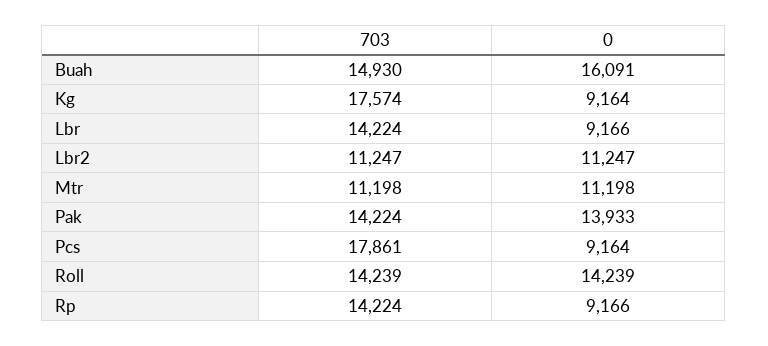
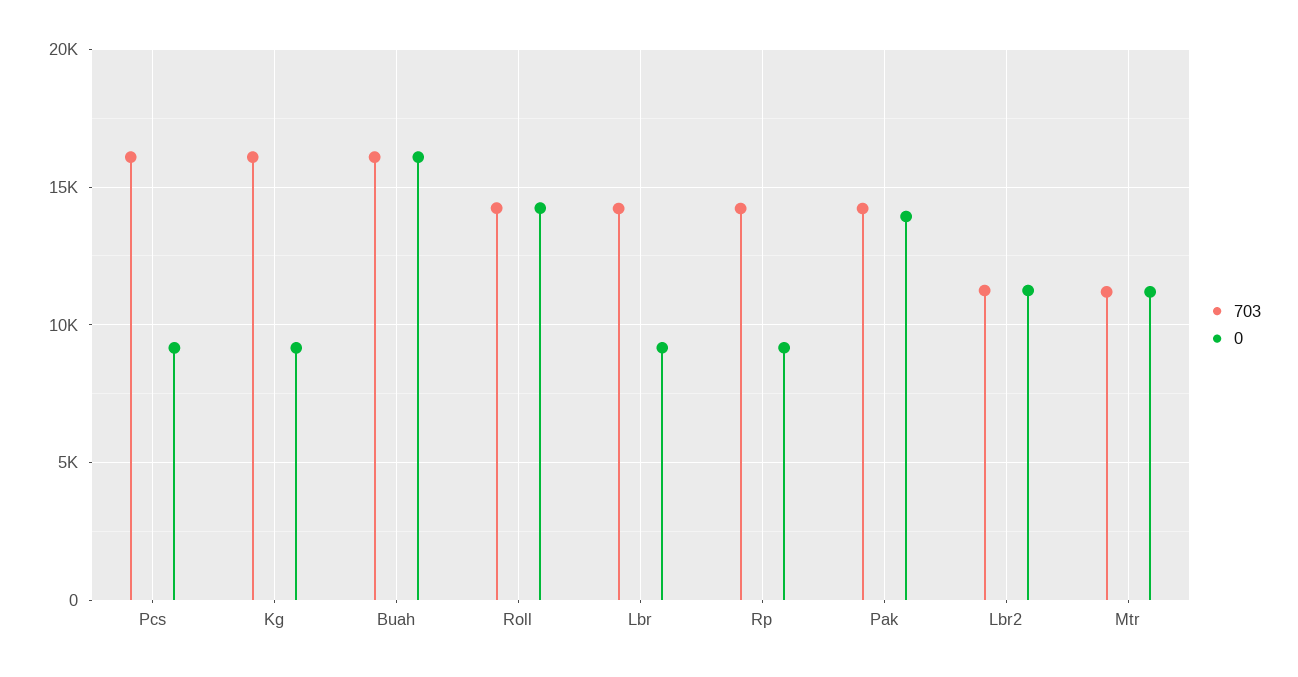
  {
    "703": {
-     "Buah": 14930,
+     "Buah": 16000,
-     "Kg": 17574,
+     "Kg": 16000,
      "Lbr": 14224,
      "Lbr2": 11247,
      "Mtr": 11198,
      "Pak": 14224,
-     "Pcs": 17861,
+     "Pcs": 16000,
      "Roll": 14239,
      "Rp": 14224
    },
    "0": {
      "Buah": 16091,
      "Kg": 9164,
      "Lbr": 9166,
      "Lbr2": 11247,
      "Mtr": 11198,
      "Pak": 13933,
      "Pcs": 9164,
      "Roll": 14239,
      "Rp": 9166
    }
  }

